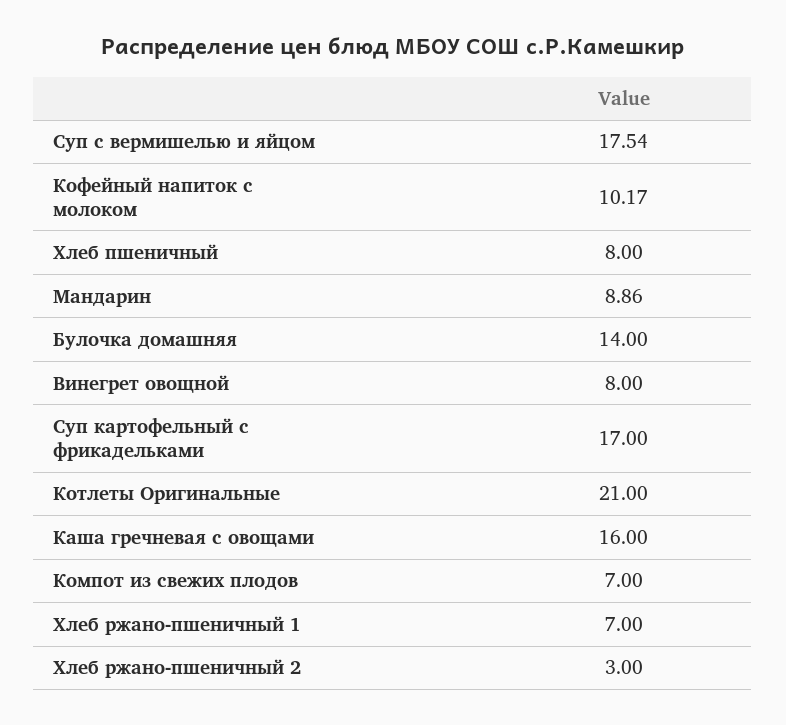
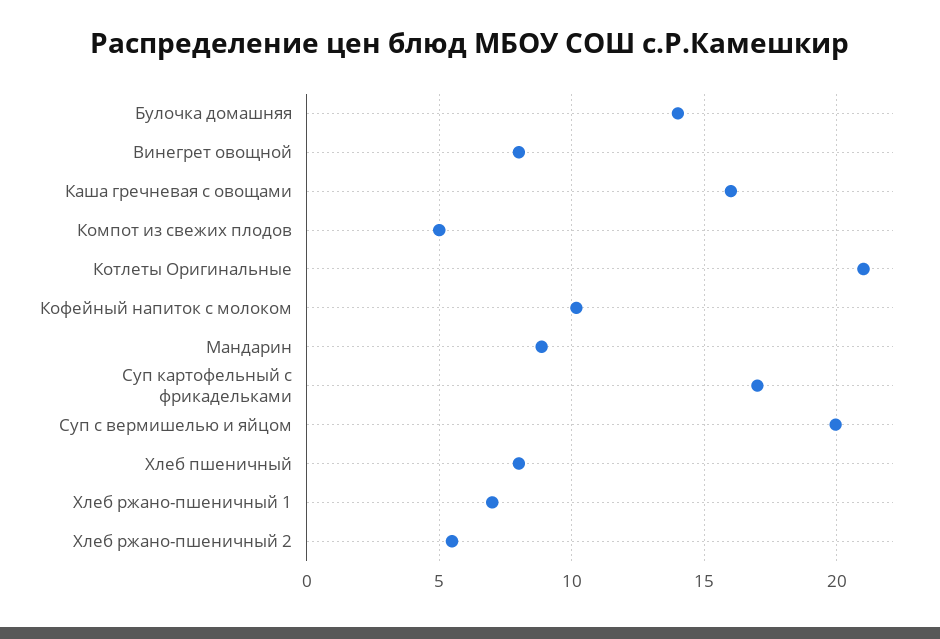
  {
-   "Суп с вермишелью и яйцом": 17.54,
+   "Суп с вермишелью и яйцом": 20,
    "Кофейный напиток с молоком": 10.17,
    "Хлеб пшеничный": 8,
    "Мандарин": 8.86,
    "Булочка домашняя": 14,
    "Винегрет овощной": 8,
    "Суп картофельный с фрикадельками": 17,
    "Котлеты Оригинальные": 21,
    "Каша гречневая с овощами": 16,
-   "Компот из свежих плодов": 7,
+   "Компот из свежих плодов": 5,
    "Хлеб ржано-пшеничный 1": 7,
-   "Хлеб ржано-пшеничный 2": 3
+   "Хлеб ржано-пшеничный 2": 5.5
  }

